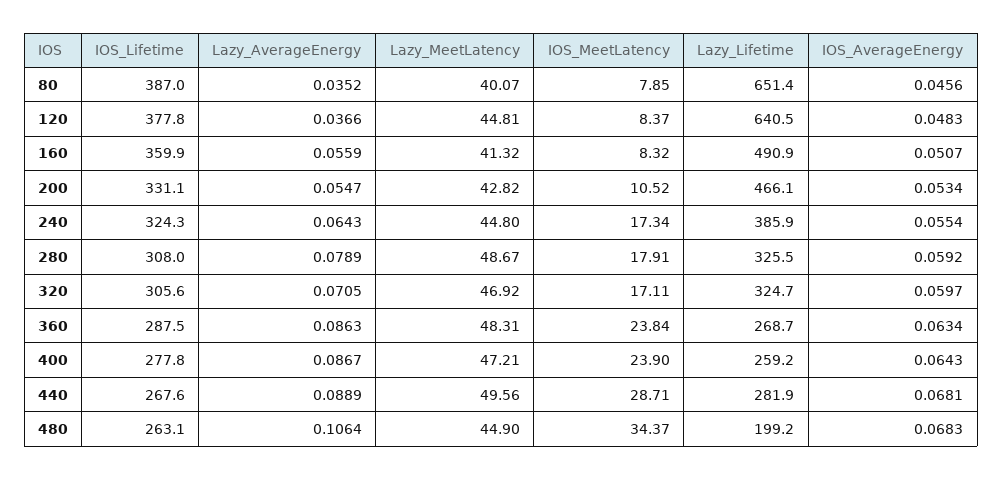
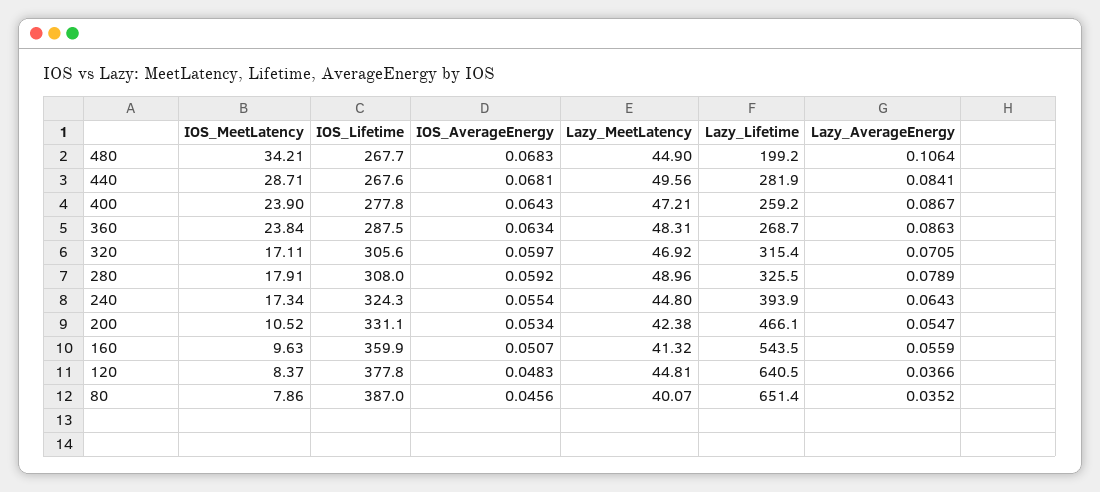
  {
    "IOS_Lifetime": {
      "80": 387,
      "120": 377.8,
      "160": 359.9,
      "200": 331.1,
      "240": 324.3,
      "280": 308,
      "320": 305.6,
      "360": 287.5,
      "400": 277.8,
      "440": 267.6,
-     "480": 263.1
+     "480": 267.7
    },
    "Lazy_AverageEnergy": {
      "80": 0.0352,
      "120": 0.0366,
      "160": 0.0559,
      "200": 0.0547,
      "240": 0.0643,
      "280": 0.0789,
      "320": 0.0705,
      "360": 0.0863,
      "400": 0.0867,
-     "440": 0.0889,
+     "440": 0.0841,
      "480": 0.1064
    },
    "Lazy_MeetLatency": {
      "80": 40.07,
      "120": 44.81,
      "160": 41.32,
-     "200": 42.82,
+     "200": 42.38,
      "240": 44.8,
-     "280": 48.67,
+     "280": 48.96,
      "320": 46.92,
      "360": 48.31,
      "400": 47.21,
      "440": 49.56,
      "480": 44.9
    },
    "IOS_MeetLatency": {
-     "80": 7.85,
+     "80": 7.86,
      "120": 8.37,
-     "160": 8.32,
+     "160": 9.63,
      "200": 10.52,
      "240": 17.34,
      "280": 17.91,
      "320": 17.11,
      "360": 23.84,
      "400": 23.9,
      "440": 28.71,
-     "480": 34.37
+     "480": 34.21
    },
    "Lazy_Lifetime": {
      "80": 651.4,
      "120": 640.5,
-     "160": 490.9,
+     "160": 543.5,
      "200": 466.1,
-     "240": 385.9,
+     "240": 393.9,
      "280": 325.5,
-     "320": 324.7,
+     "320": 315.4,
      "360": 268.7,
      "400": 259.2,
      "440": 281.9,
      "480": 199.2
    },
    "IOS_AverageEnergy": {
      "80": 0.0456,
      "120": 0.0483,
      "160": 0.0507,
      "200": 0.0534,
      "240": 0.0554,
      "280": 0.0592,
      "320": 0.0597,
      "360": 0.0634,
      "400": 0.0643,
      "440": 0.0681,
      "480": 0.0683
    }
  }

